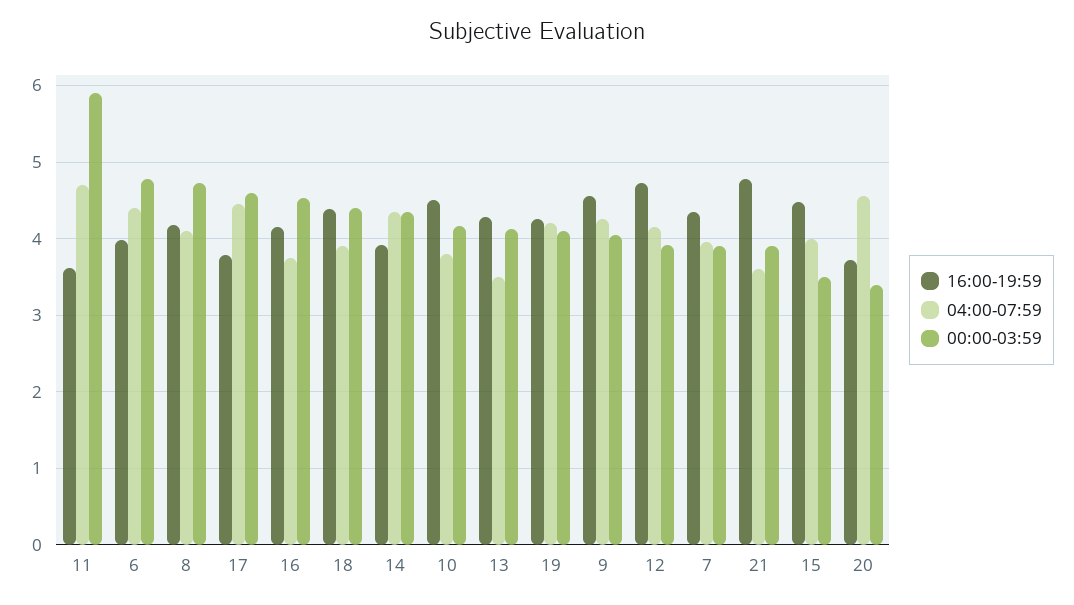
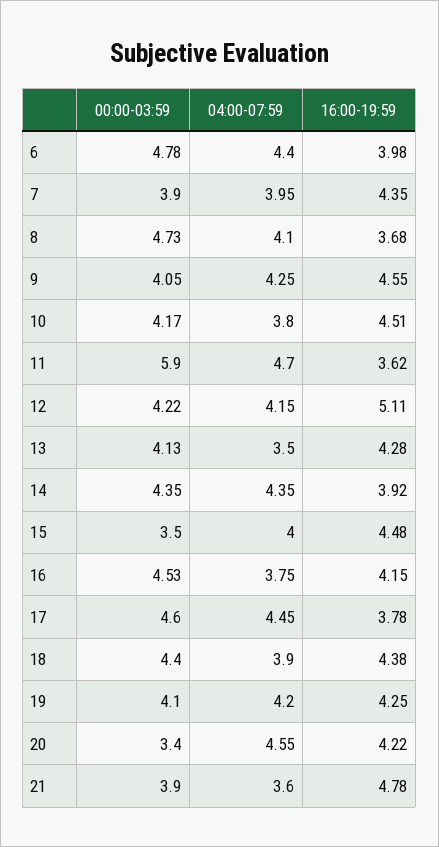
  {
    "16:00-19:59": {
      "11": 3.62,
      "6": 3.98,
-     "8": 4.2,
+     "8": 3.68,
      "17": 3.78,
      "16": 4.15,
      "18": 4.38,
      "14": 3.92,
      "10": 4.51,
      "13": 4.28,
      "19": 4.25,
      "9": 4.55,
-     "12": 4.7,
+     "12": 5.11,
      "7": 4.35,
      "21": 4.78,
      "15": 4.48,
-     "20": 3.7
+     "20": 4.22
    },
    "04:00-07:59": {
      "11": 4.7,
      "6": 4.4,
      "8": 4.1,
      "17": 4.45,
      "16": 3.75,
      "18": 3.9,
      "14": 4.35,
      "10": 3.8,
      "13": 3.5,
      "19": 4.2,
      "9": 4.25,
      "12": 4.15,
      "7": 3.95,
      "21": 3.6,
      "15": 4,
      "20": 4.55
    },
    "00:00-03:59": {
      "11": 5.9,
      "6": 4.78,
      "8": 4.73,
      "17": 4.6,
      "16": 4.53,
      "18": 4.4,
      "14": 4.35,
      "10": 4.17,
      "13": 4.13,
      "19": 4.1,
      "9": 4.05,
-     "12": 3.9,
+     "12": 4.22,
      "7": 3.9,
      "21": 3.9,
      "15": 3.5,
      "20": 3.4
    }
  }

